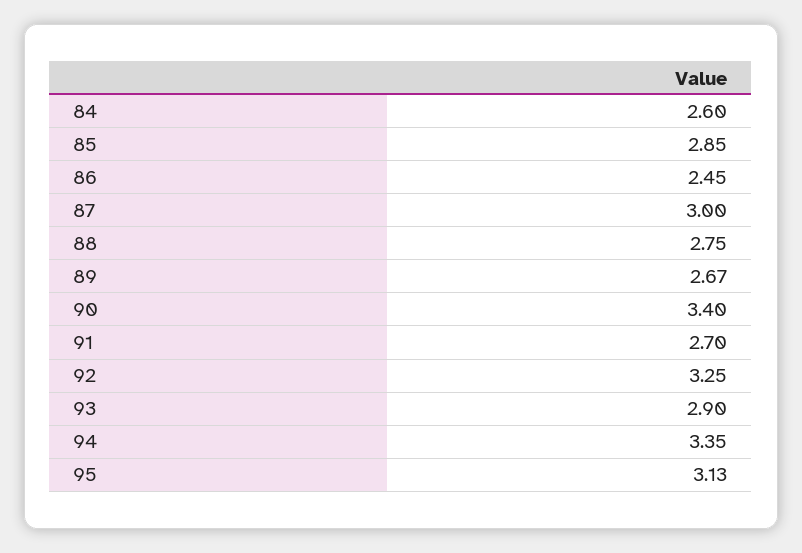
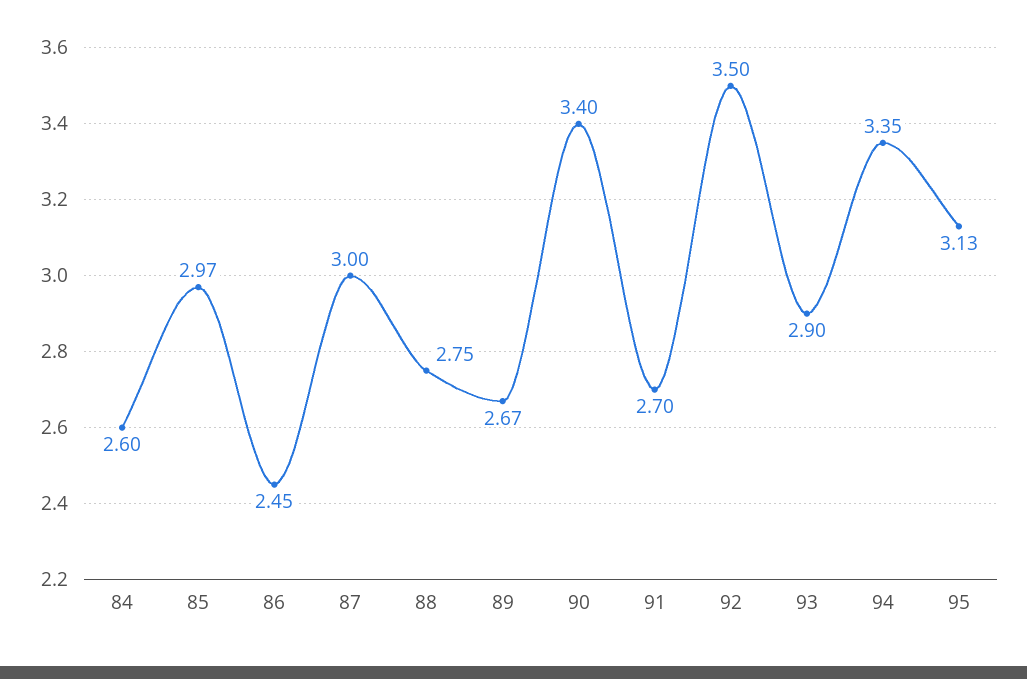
  {
    "84": 2.6,
-   "85": 2.85,
+   "85": 2.97,
    "86": 2.45,
    "87": 3,
    "88": 2.75,
    "89": 2.67,
    "90": 3.4,
    "91": 2.7,
-   "92": 3.25,
+   "92": 3.5,
    "93": 2.9,
    "94": 3.35,
    "95": 3.13
  }

